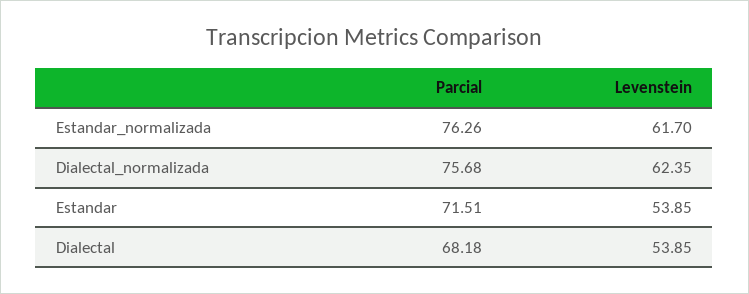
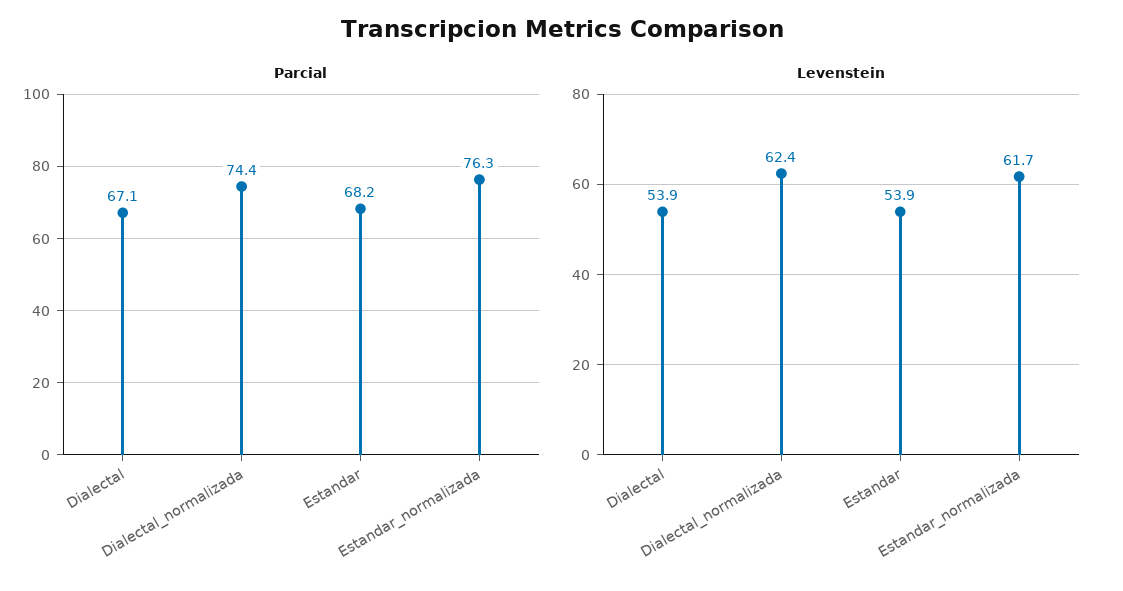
  {
    "Parcial": {
      "Estandar_normalizada": 76.26,
-     "Dialectal_normalizada": 75.68,
+     "Dialectal_normalizada": 74.4,
-     "Estandar": 71.51,
+     "Estandar": 68.2,
-     "Dialectal": 68.18
+     "Dialectal": 67.1
    },
    "Levenstein": {
      "Estandar_normalizada": 61.7,
      "Dialectal_normalizada": 62.35,
      "Estandar": 53.85,
      "Dialectal": 53.85
    }
  }

